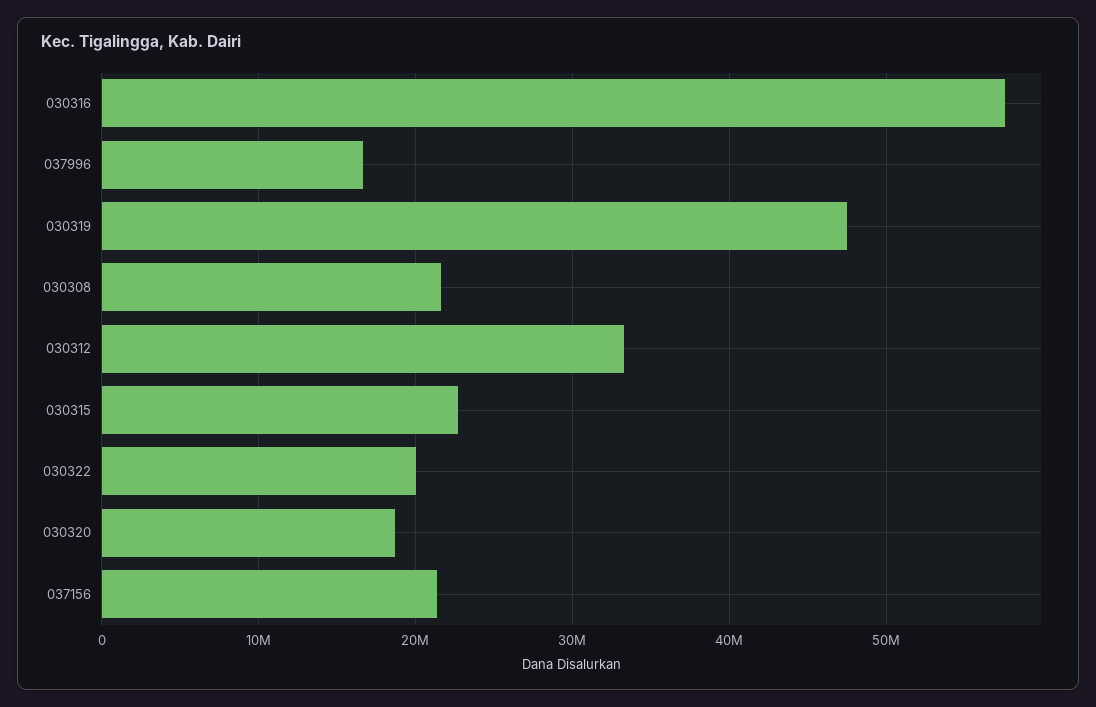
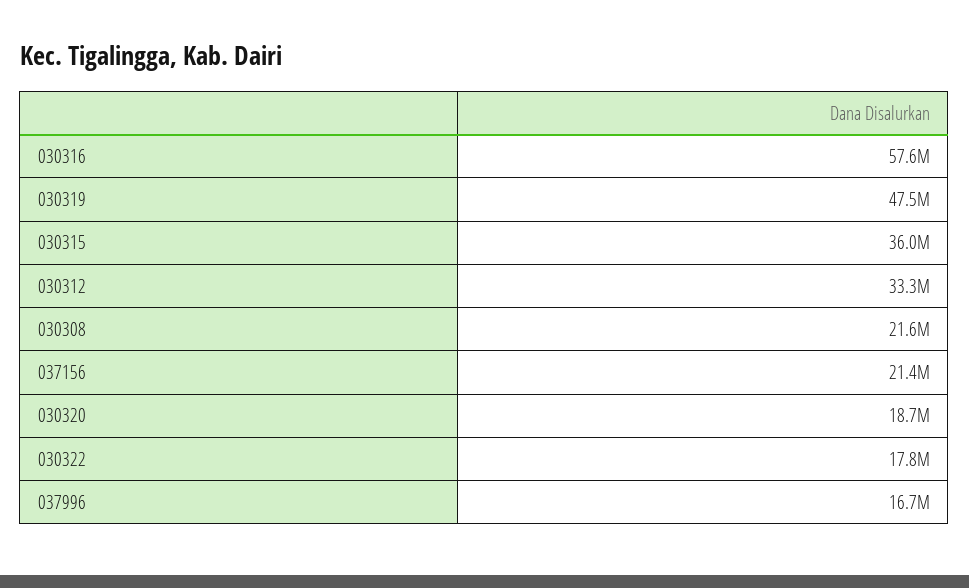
  {
    "030316": 57600000,
    "037996": 16700000,
    "030319": 47500000,
    "030308": 21600000,
    "030312": 33300000,
-   "030315": 23000000,
+   "030315": 36000000,
-   "030322": 20000000,
+   "030322": 17800000,
    "030320": 18700000,
    "037156": 21400000
  }

